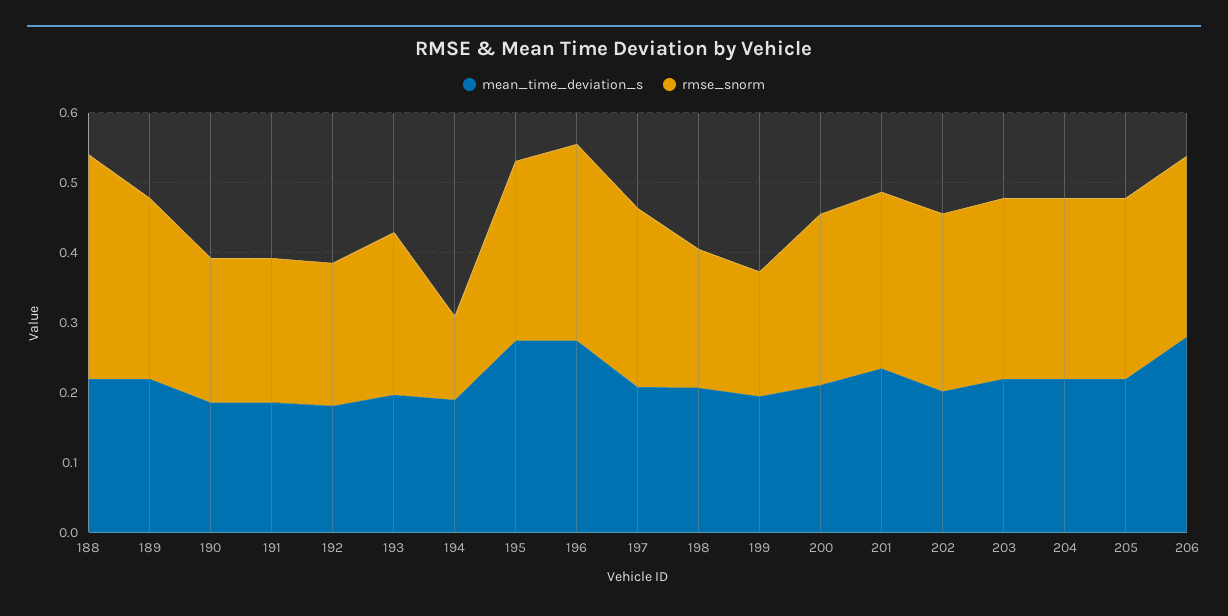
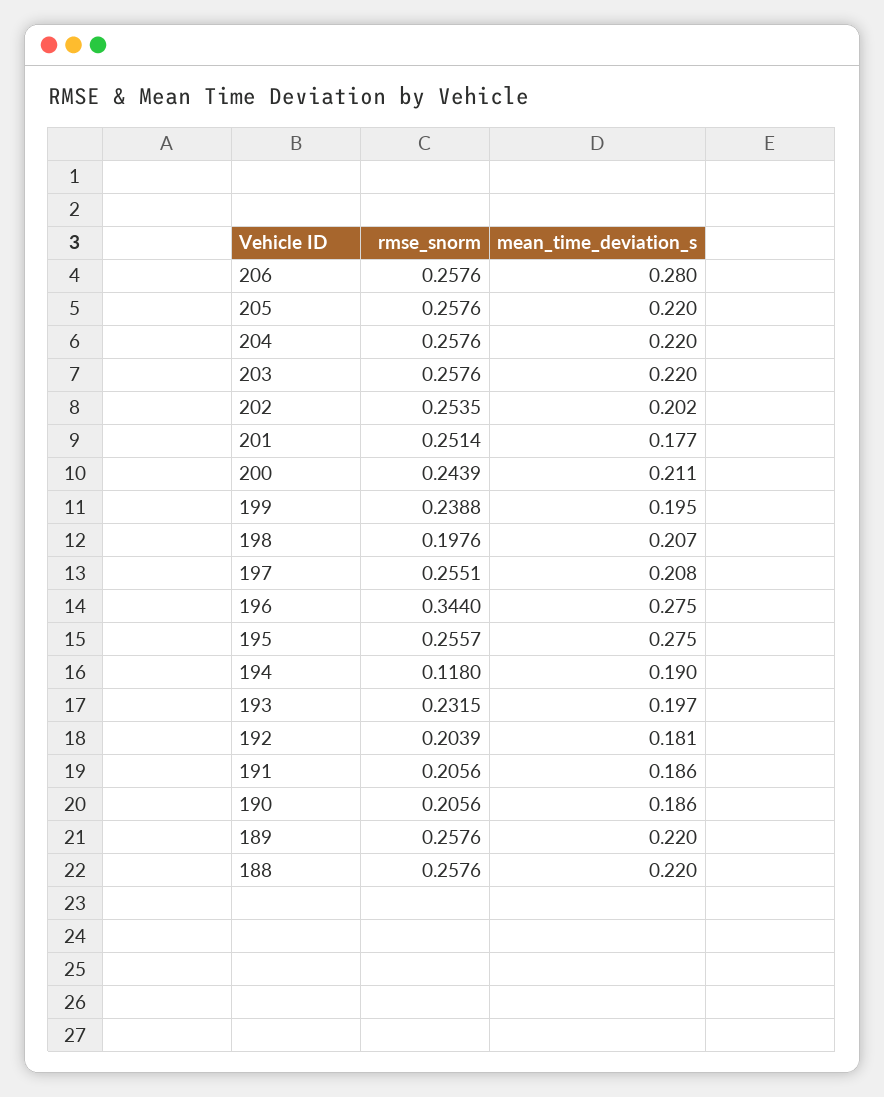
  {
    "mean_time_deviation_s": {
      "188": 0.22,
      "189": 0.22,
      "190": 0.186,
      "191": 0.186,
      "192": 0.181,
      "193": 0.197,
      "194": 0.19,
      "195": 0.275,
      "196": 0.275,
      "197": 0.208,
      "198": 0.207,
      "199": 0.195,
      "200": 0.211,
-     "201": 0.24,
+     "201": 0.177,
      "202": 0.202,
      "203": 0.22,
      "204": 0.22,
      "205": 0.22,
      "206": 0.28
    },
    "rmse_snorm": {
-     "188": 0.32,
+     "188": 0.2576,
      "189": 0.2576,
      "190": 0.2056,
      "191": 0.2056,
      "192": 0.2039,
      "193": 0.2315,
      "194": 0.118,
      "195": 0.2557,
-     "196": 0.28,
+     "196": 0.344,
      "197": 0.2551,
      "198": 0.1976,
-     "199": 0.18,
+     "199": 0.2388,
      "200": 0.2439,
      "201": 0.2514,
      "202": 0.2535,
      "203": 0.2576,
      "204": 0.2576,
      "205": 0.2576,
      "206": 0.2576
    }
  }

